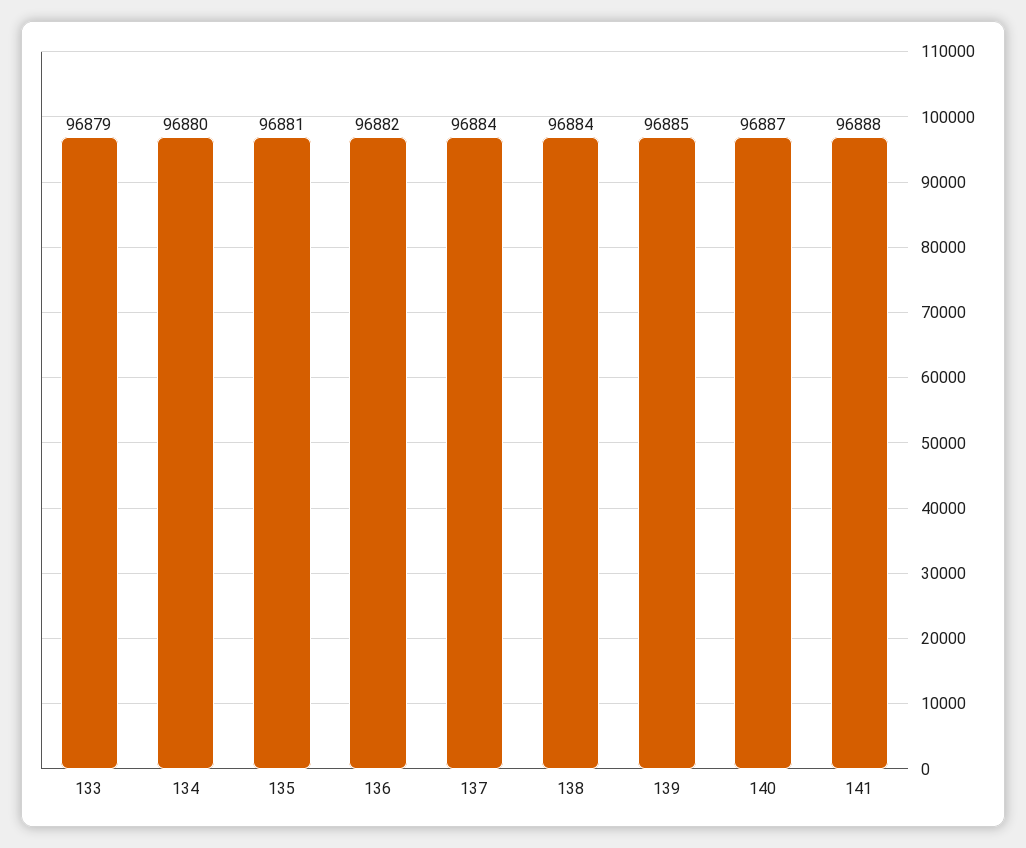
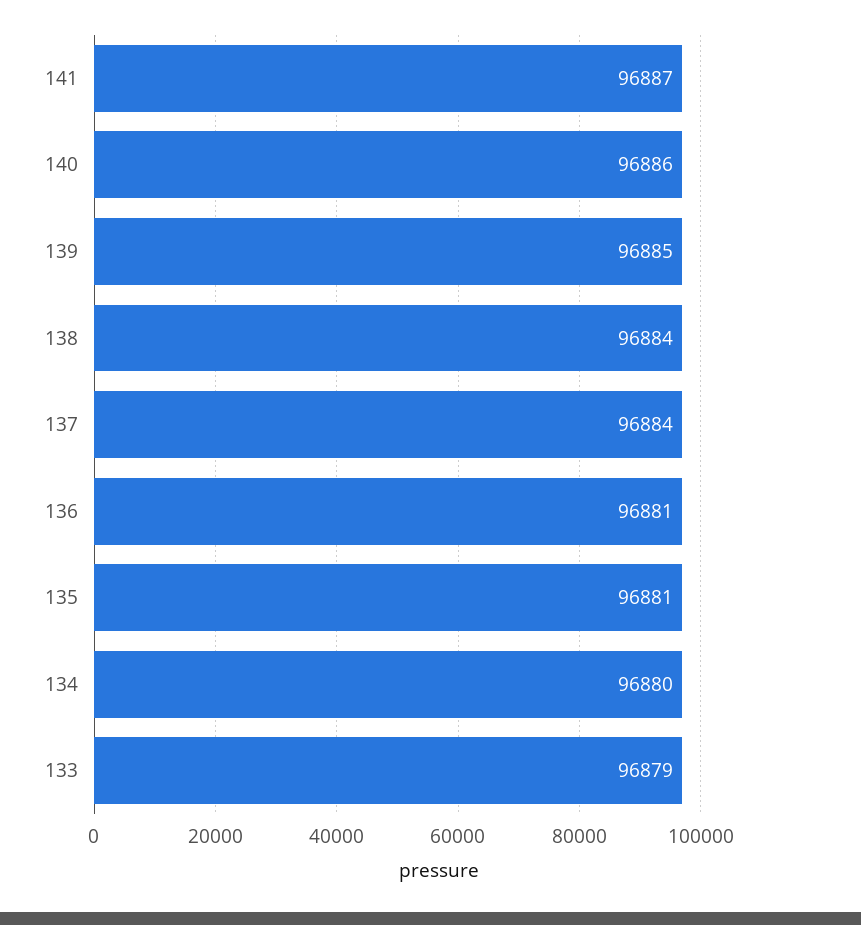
  {
    "133": 96879,
    "134": 96880,
    "135": 96881,
-   "136": 96882,
+   "136": 96881,
    "137": 96884,
    "138": 96884,
    "139": 96885,
-   "140": 96887,
+   "140": 96886,
-   "141": 96888
+   "141": 96887
  }

